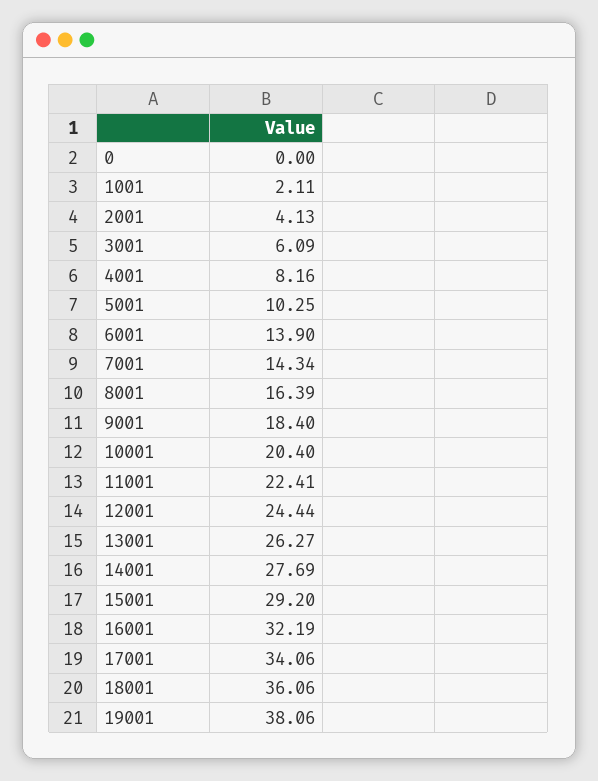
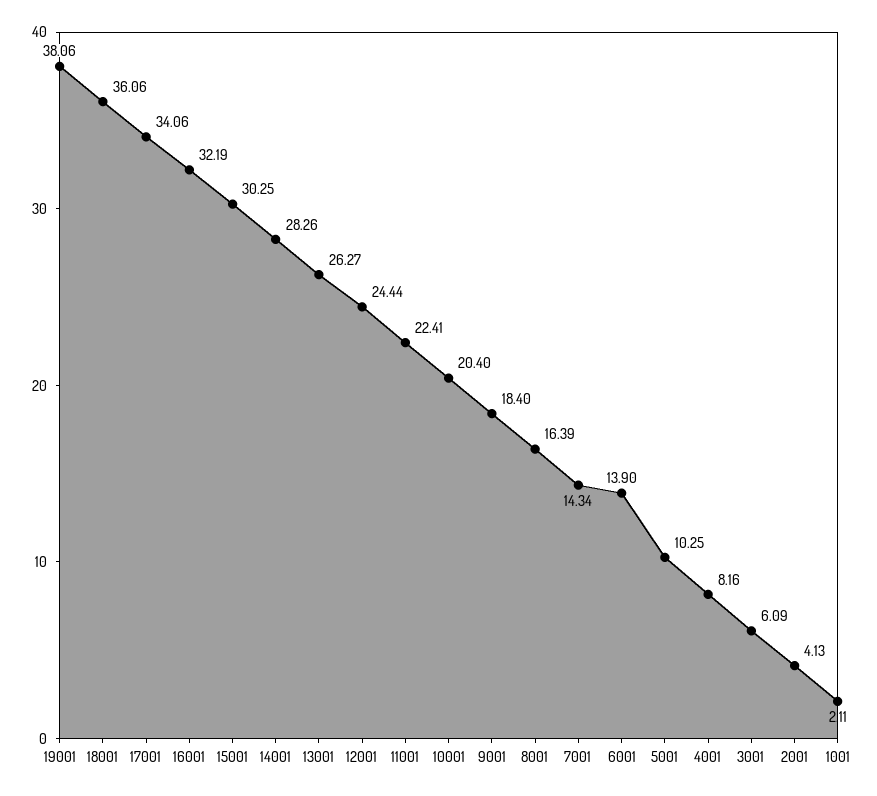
  {
-   "0": 0,
    "1001": 2.11,
    "2001": 4.13,
    "3001": 6.09,
    "4001": 8.16,
    "5001": 10.25,
    "6001": 13.9,
    "7001": 14.34,
    "8001": 16.39,
    "9001": 18.4,
    "10001": 20.4,
    "11001": 22.41,
    "12001": 24.44,
    "13001": 26.27,
-   "14001": 27.69,
+   "14001": 28.26,
-   "15001": 29.2,
+   "15001": 30.25,
    "16001": 32.19,
    "17001": 34.06,
    "18001": 36.06,
    "19001": 38.06
  }

